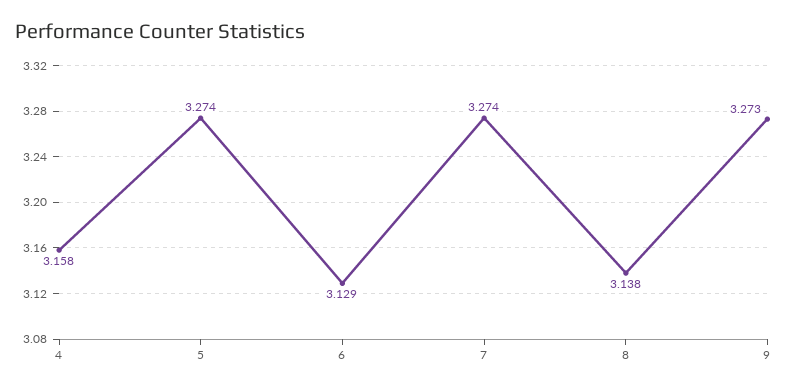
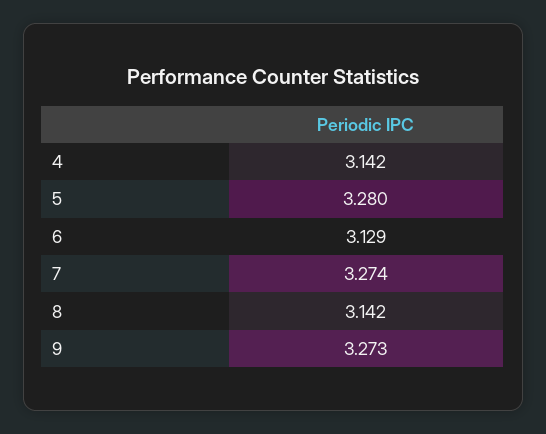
  {
-   "4": 3.158,
+   "4": 3.142,
-   "5": 3.274,
+   "5": 3.28,
    "6": 3.129,
    "7": 3.274,
-   "8": 3.138,
+   "8": 3.142,
    "9": 3.273
  }

